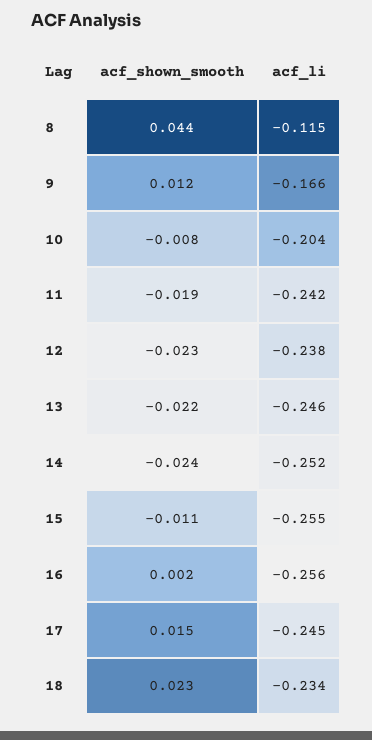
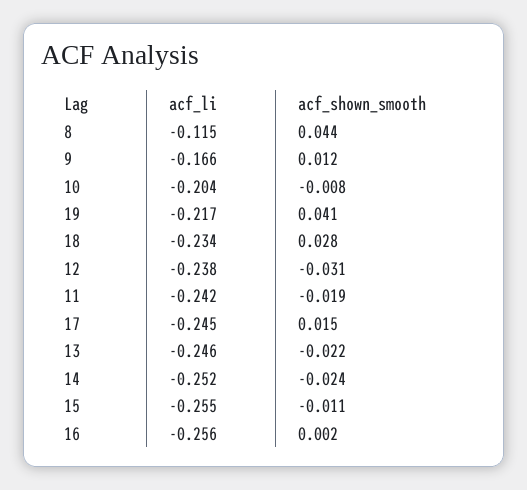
  {
    "acf_shown_smooth": {
      "8": 0.044,
      "9": 0.012,
      "10": -0.008,
      "11": -0.019,
-     "12": -0.023,
+     "12": -0.031,
      "13": -0.022,
      "14": -0.024,
      "15": -0.011,
      "16": 0.002,
      "17": 0.015,
-     "18": 0.023
+     "18": 0.028,
+     "19": 0.041
    },
    "acf_li": {
      "8": -0.115,
      "9": -0.166,
      "10": -0.204,
      "11": -0.242,
      "12": -0.238,
      "13": -0.246,
      "14": -0.252,
      "15": -0.255,
      "16": -0.256,
      "17": -0.245,
-     "18": -0.234
+     "18": -0.234,
+     "19": -0.217
    }
  }

